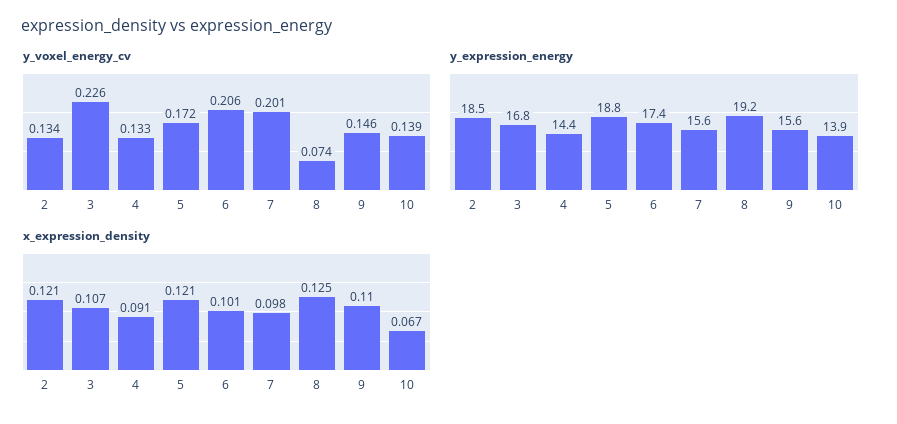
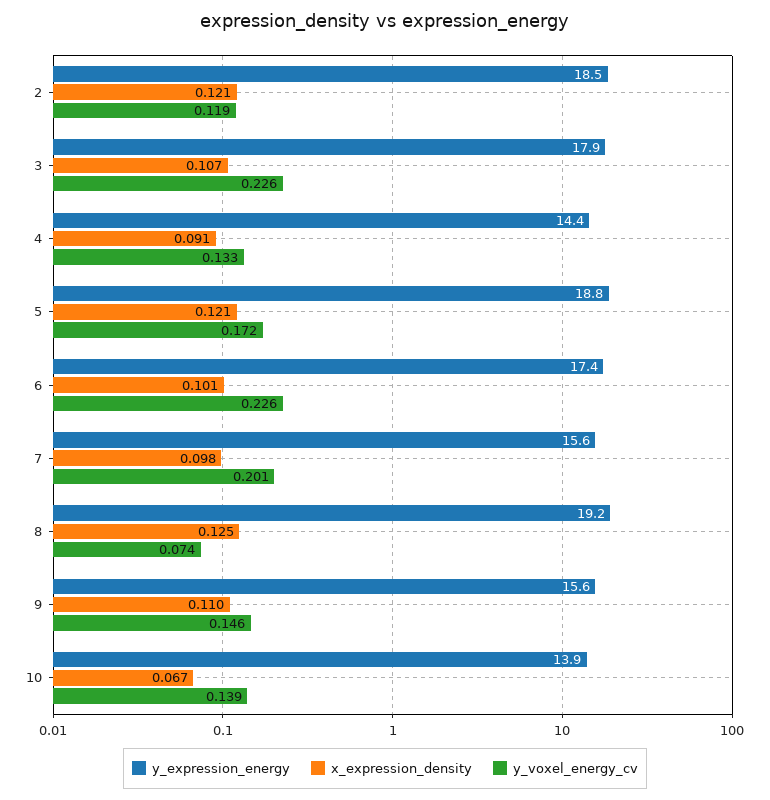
  {
    "y_voxel_energy_cv": {
-     "2": 0.134,
+     "2": 0.119,
      "3": 0.226,
      "4": 0.133,
      "5": 0.172,
-     "6": 0.206,
+     "6": 0.226,
      "7": 0.201,
      "8": 0.074,
      "9": 0.146,
      "10": 0.139
    },
    "y_expression_energy": {
      "2": 18.5,
-     "3": 16.8,
+     "3": 17.9,
      "4": 14.4,
      "5": 18.8,
      "6": 17.4,
      "7": 15.6,
      "8": 19.2,
      "9": 15.6,
      "10": 13.9
    },
    "x_expression_density": {
      "2": 0.121,
      "3": 0.107,
      "4": 0.091,
      "5": 0.121,
      "6": 0.101,
      "7": 0.098,
      "8": 0.125,
      "9": 0.11,
      "10": 0.067
    }
  }

